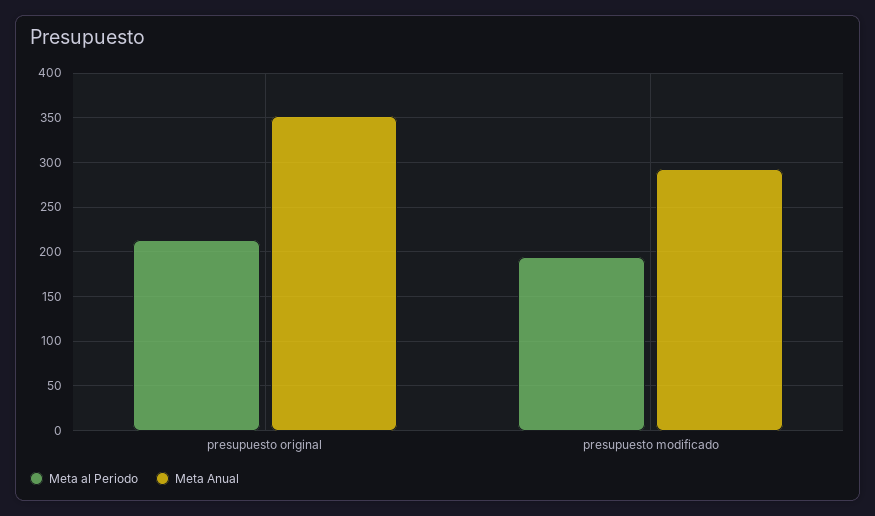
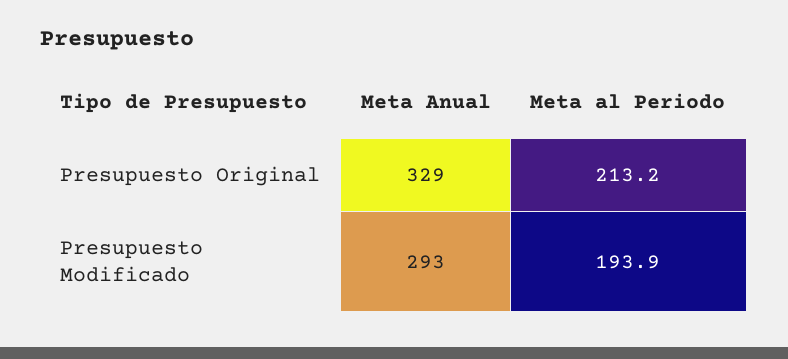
  {
    "Meta al Periodo": {
      "presupuesto original": 213.2,
      "presupuesto modificado": 193.9
    },
    "Meta Anual": {
-     "presupuesto original": 350,
+     "presupuesto original": 329,
      "presupuesto modificado": 293
    }
  }

